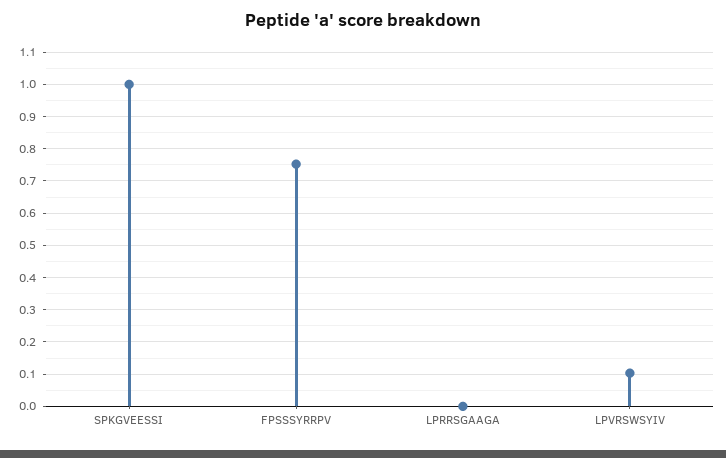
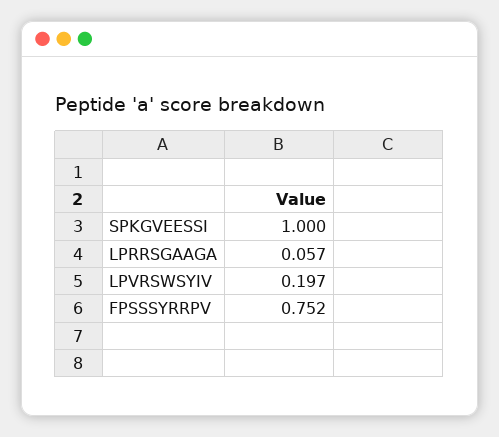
  {
    "SPKGVEESSI": 1,
    "FPSSSYRRPV": 0.752,
-   "LPRRSGAAGA": 0,
+   "LPRRSGAAGA": 0.057,
-   "LPVRSWSYIV": 0.1
+   "LPVRSWSYIV": 0.197
  }

